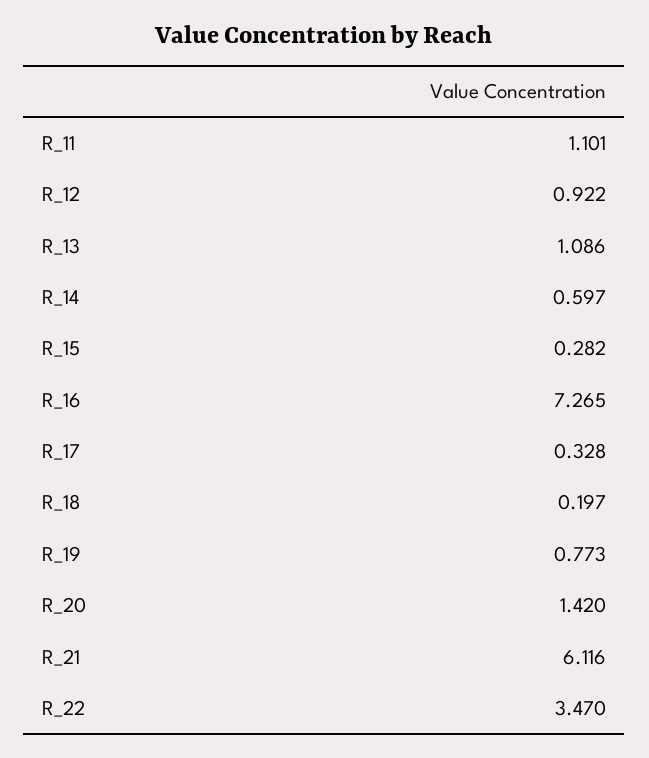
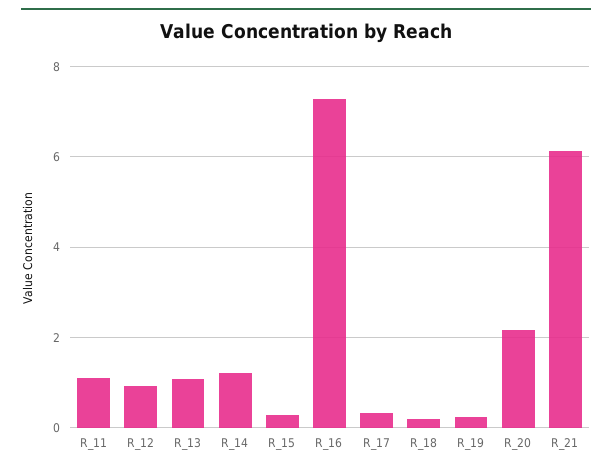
  {
    "R_11": 1.101,
    "R_12": 0.922,
    "R_13": 1.086,
-   "R_14": 0.597,
+   "R_14": 1.2,
    "R_15": 0.282,
    "R_16": 7.265,
    "R_17": 0.328,
    "R_18": 0.197,
-   "R_19": 0.773,
+   "R_19": 0.2,
-   "R_20": 1.42,
+   "R_20": 2.2,
-   "R_21": 6.116,
+   "R_21": 6.116
-   "R_22": 3.47
  }

